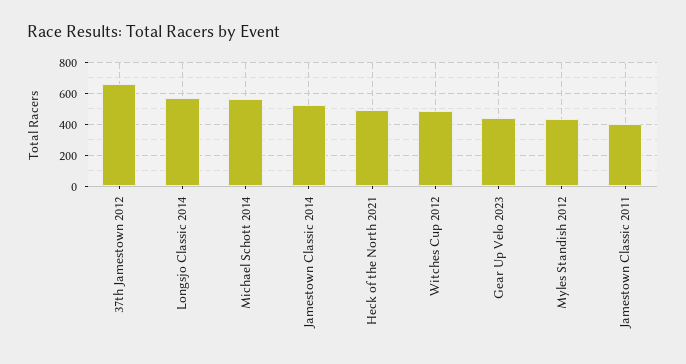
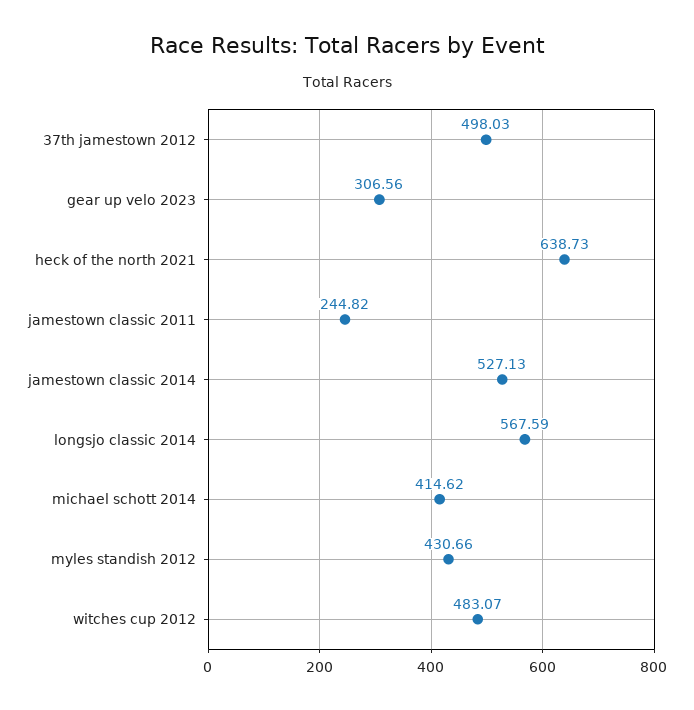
  {
-   "37th Jamestown 2012": 650,
+   "37th Jamestown 2012": 498.03,
    "Longsjo Classic 2014": 567.59,
-   "Michael Schott 2014": 550,
+   "Michael Schott 2014": 414.62,
    "Jamestown Classic 2014": 527.13,
-   "Heck of the North 2021": 500,
+   "Heck of the North 2021": 638.73,
    "Witches Cup 2012": 483.07,
-   "Gear Up Velo 2023": 450,
+   "Gear Up Velo 2023": 306.56,
    "Myles Standish 2012": 430.66,
-   "Jamestown Classic 2011": 400
+   "Jamestown Classic 2011": 244.82
  }

